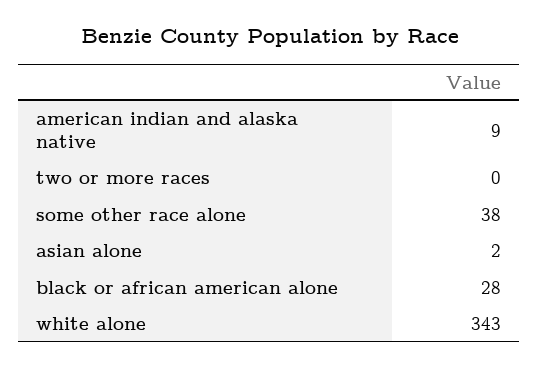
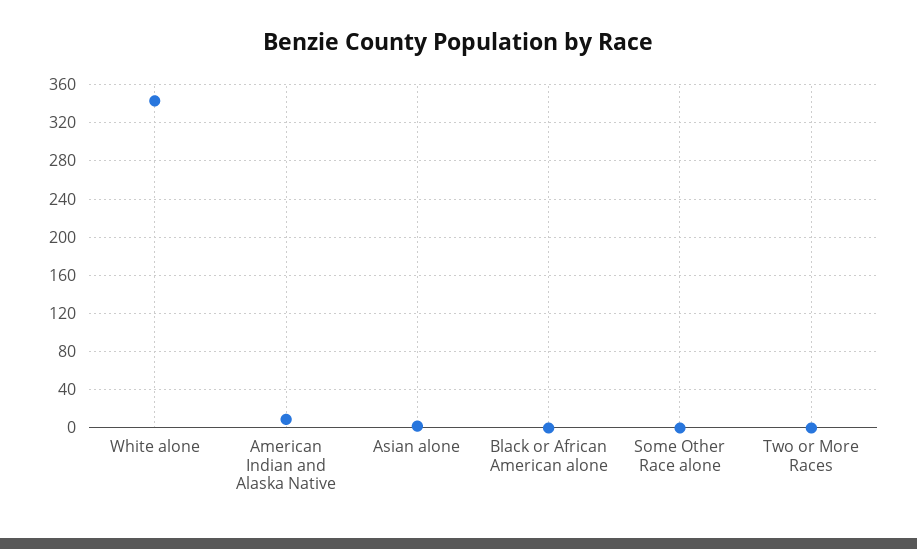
  {
    "american indian and alaska native": 9,
    "two or more races": 0,
-   "some other race alone": 38,
+   "some other race alone": 0,
    "asian alone": 2,
-   "black or african american alone": 28,
+   "black or african american alone": 0,
    "white alone": 343
  }

